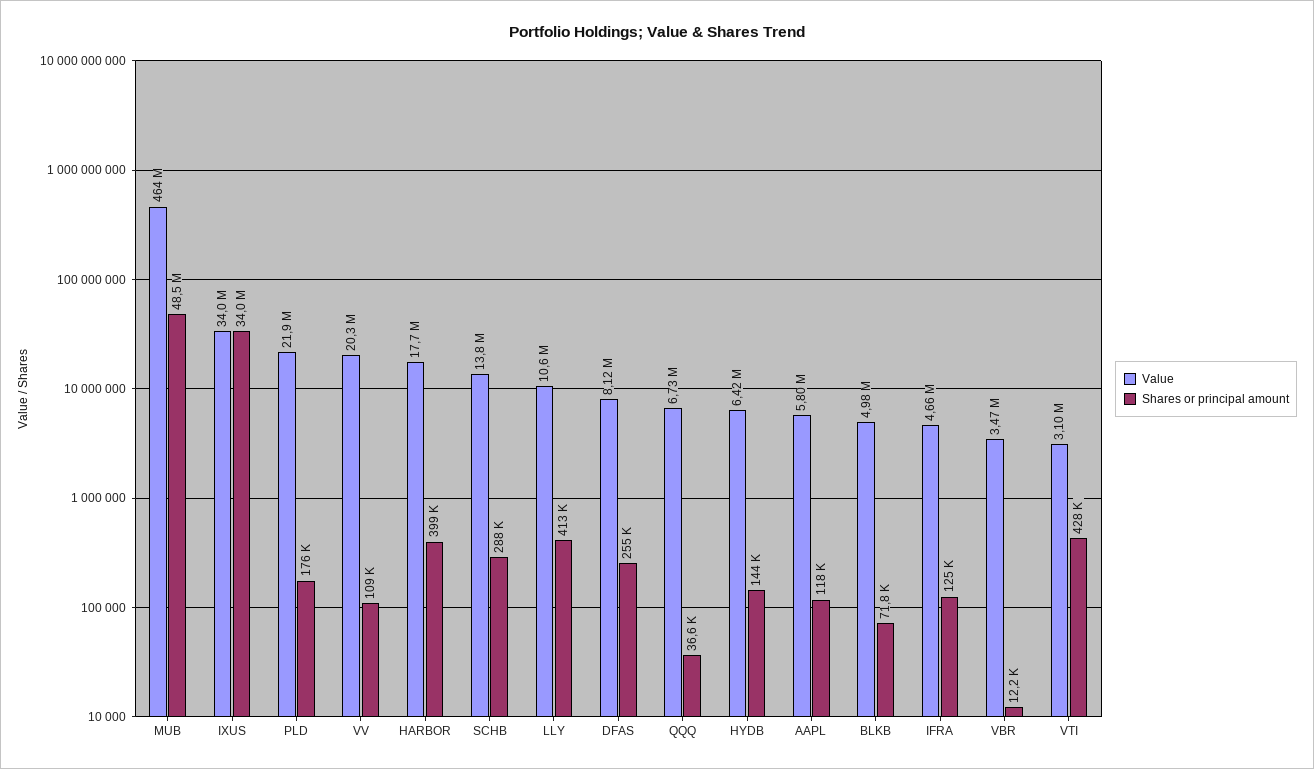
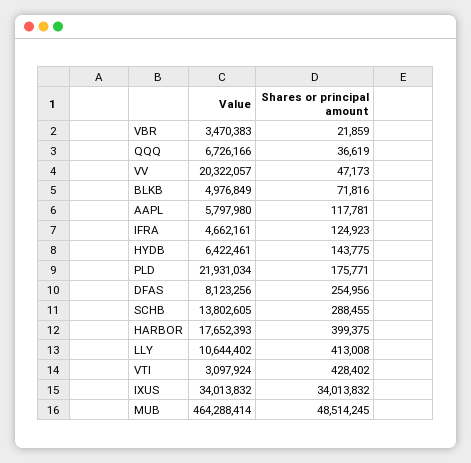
  {
    "Value": {
      "MUB": 464288414,
      "IXUS": 34013832,
      "PLD": 21931034,
      "VV": 20322057,
      "HARBOR": 17652393,
      "SCHB": 13802605,
      "LLY": 10644402,
      "DFAS": 8123256,
      "QQQ": 6726166,
      "HYDB": 6422461,
      "AAPL": 5797980,
      "BLKB": 4976849,
      "IFRA": 4662161,
      "VBR": 3470383,
      "VTI": 3097924
    },
    "Shares or principal amount": {
      "MUB": 48514245,
      "IXUS": 34013832,
      "PLD": 175771,
-     "VV": 109000,
+     "VV": 47173,
      "HARBOR": 399375,
      "SCHB": 288455,
      "LLY": 413008,
      "DFAS": 254956,
      "QQQ": 36619,
      "HYDB": 143775,
      "AAPL": 117781,
      "BLKB": 71816,
      "IFRA": 124923,
-     "VBR": 12200,
+     "VBR": 21859,
      "VTI": 428402
    }
  }

